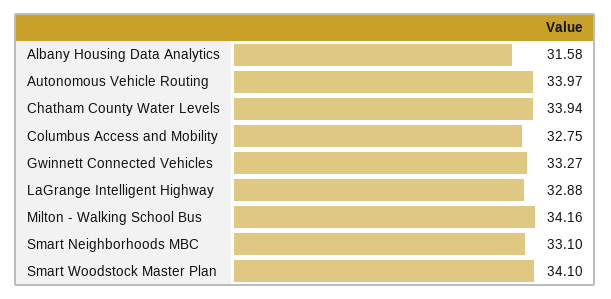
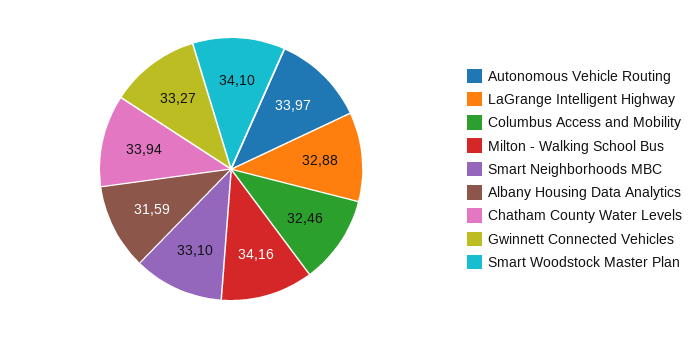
  {
-   "Albany Housing Data Analytics": 31.58,
+   "Albany Housing Data Analytics": 31.59,
    "Autonomous Vehicle Routing": 33.97,
    "Chatham County Water Levels": 33.94,
-   "Columbus Access and Mobility": 32.75,
+   "Columbus Access and Mobility": 32.46,
    "Gwinnett Connected Vehicles": 33.27,
    "LaGrange Intelligent Highway": 32.88,
    "Milton - Walking School Bus": 34.16,
    "Smart Neighborhoods MBC": 33.1,
    "Smart Woodstock Master Plan": 34.1
  }

